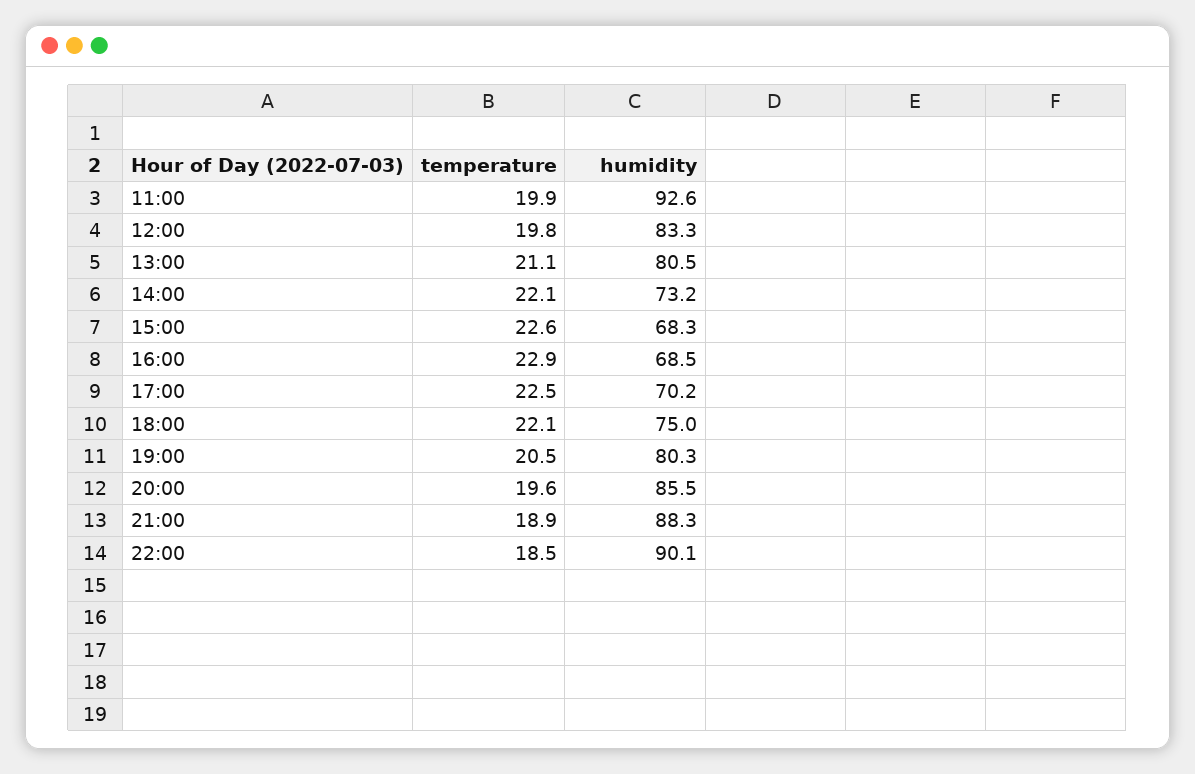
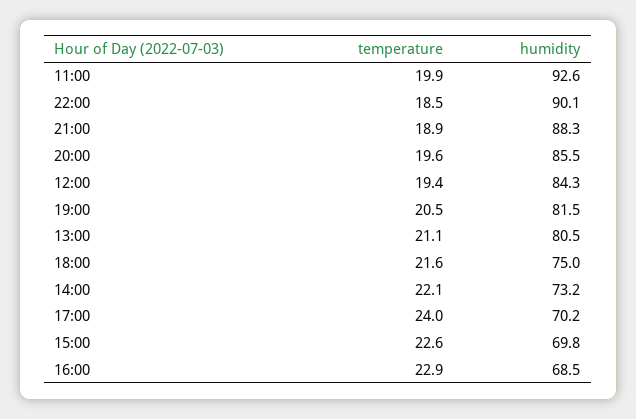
  {
    "temperature": {
      "11:00": 19.9,
-     "12:00": 19.8,
+     "12:00": 19.4,
      "13:00": 21.1,
      "14:00": 22.1,
      "15:00": 22.6,
      "16:00": 22.9,
-     "17:00": 22.5,
+     "17:00": 24,
-     "18:00": 22.1,
+     "18:00": 21.6,
      "19:00": 20.5,
      "20:00": 19.6,
      "21:00": 18.9,
      "22:00": 18.5
    },
    "humidity": {
      "11:00": 92.6,
-     "12:00": 83.3,
+     "12:00": 84.3,
      "13:00": 80.5,
      "14:00": 73.2,
-     "15:00": 68.3,
+     "15:00": 69.8,
      "16:00": 68.5,
      "17:00": 70.2,
      "18:00": 75,
-     "19:00": 80.3,
+     "19:00": 81.5,
      "20:00": 85.5,
      "21:00": 88.3,
      "22:00": 90.1
    }
  }

